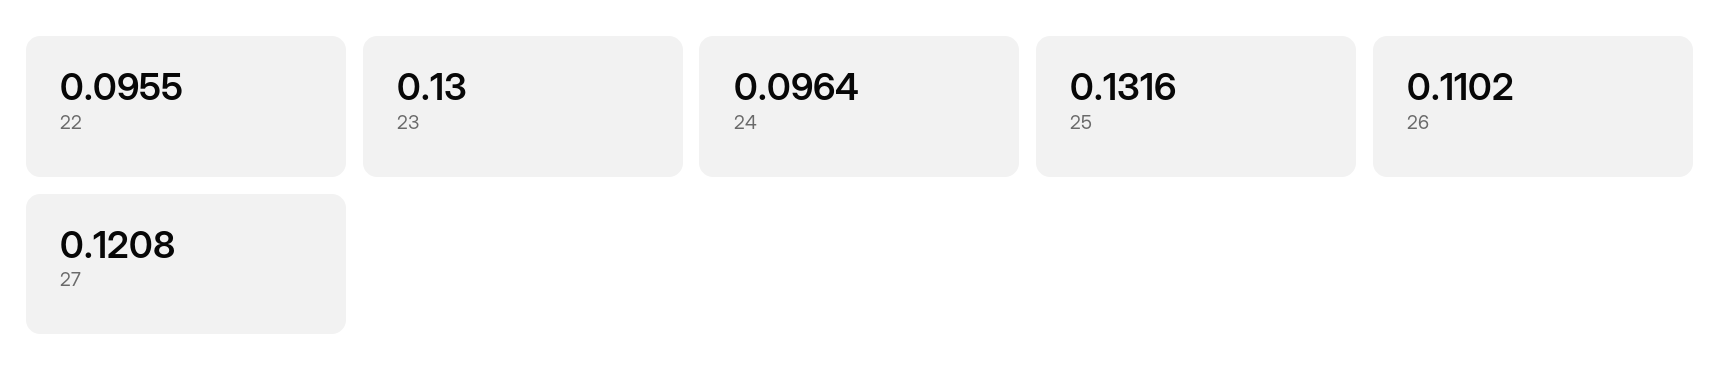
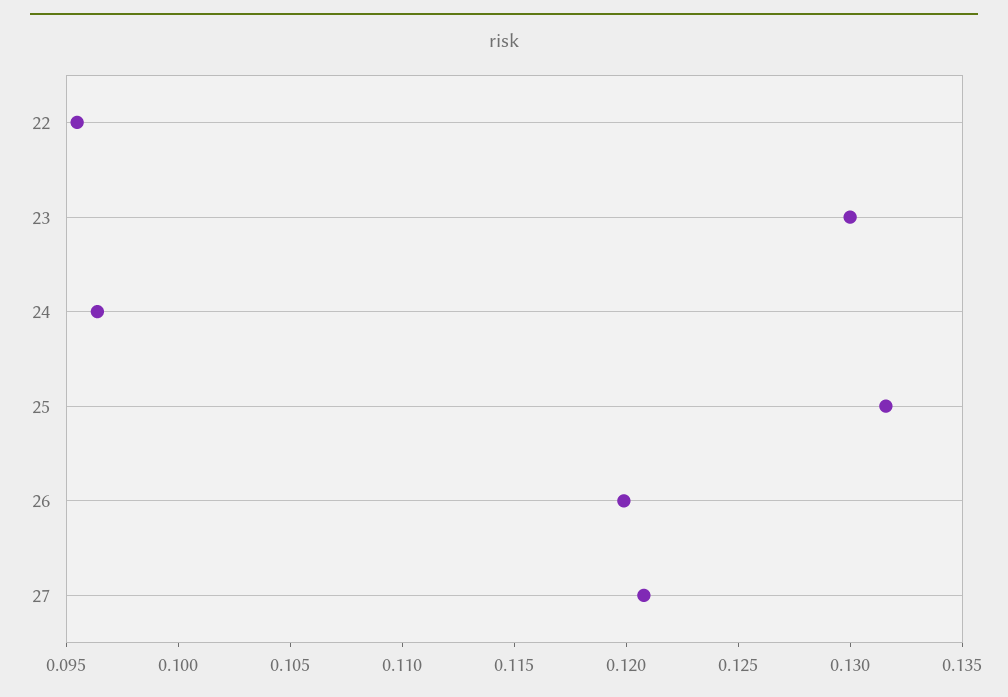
  {
    "22": 0.0955,
    "23": 0.13,
    "24": 0.0964,
    "25": 0.1316,
-   "26": 0.1102,
+   "26": 0.12,
    "27": 0.1208
  }

